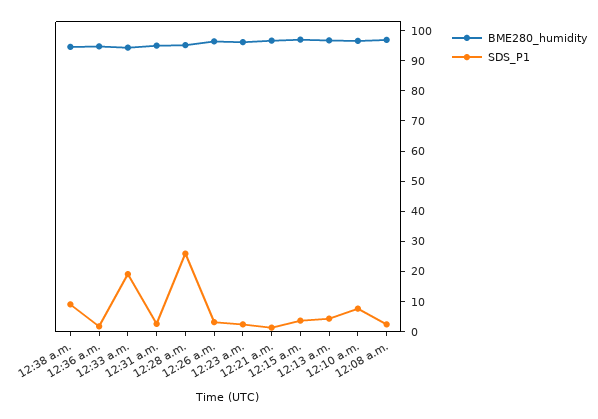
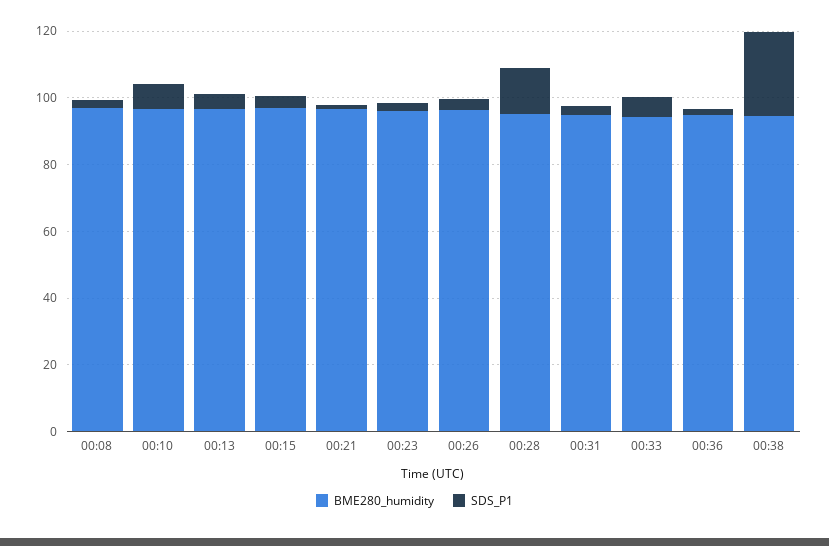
  {
    "BME280_humidity": {
      "12:38 a.m.": 95,
      "12:36 a.m.": 95,
      "12:33 a.m.": 95,
      "12:31 a.m.": 95,
      "12:28 a.m.": 95,
      "12:26 a.m.": 95,
      "12:23 a.m.": 95,
      "12:21 a.m.": 95,
      "12:15 a.m.": 95,
      "12:13 a.m.": 95,
      "12:10 a.m.": 95,
      "12:08 a.m.": 95
    },
    "SDS_P1": {
-     "12:38 a.m.": 10,
+     "12:38 a.m.": 25,
      "12:36 a.m.": 0,
-     "12:33 a.m.": 20,
+     "12:33 a.m.": 5,
      "12:31 a.m.": 5,
-     "12:28 a.m.": 25,
+     "12:28 a.m.": 15,
      "12:26 a.m.": 5,
      "12:23 a.m.": 0,
      "12:21 a.m.": 0,
      "12:15 a.m.": 5,
      "12:13 a.m.": 5,
      "12:10 a.m.": 10,
      "12:08 a.m.": 0
    }
  }

